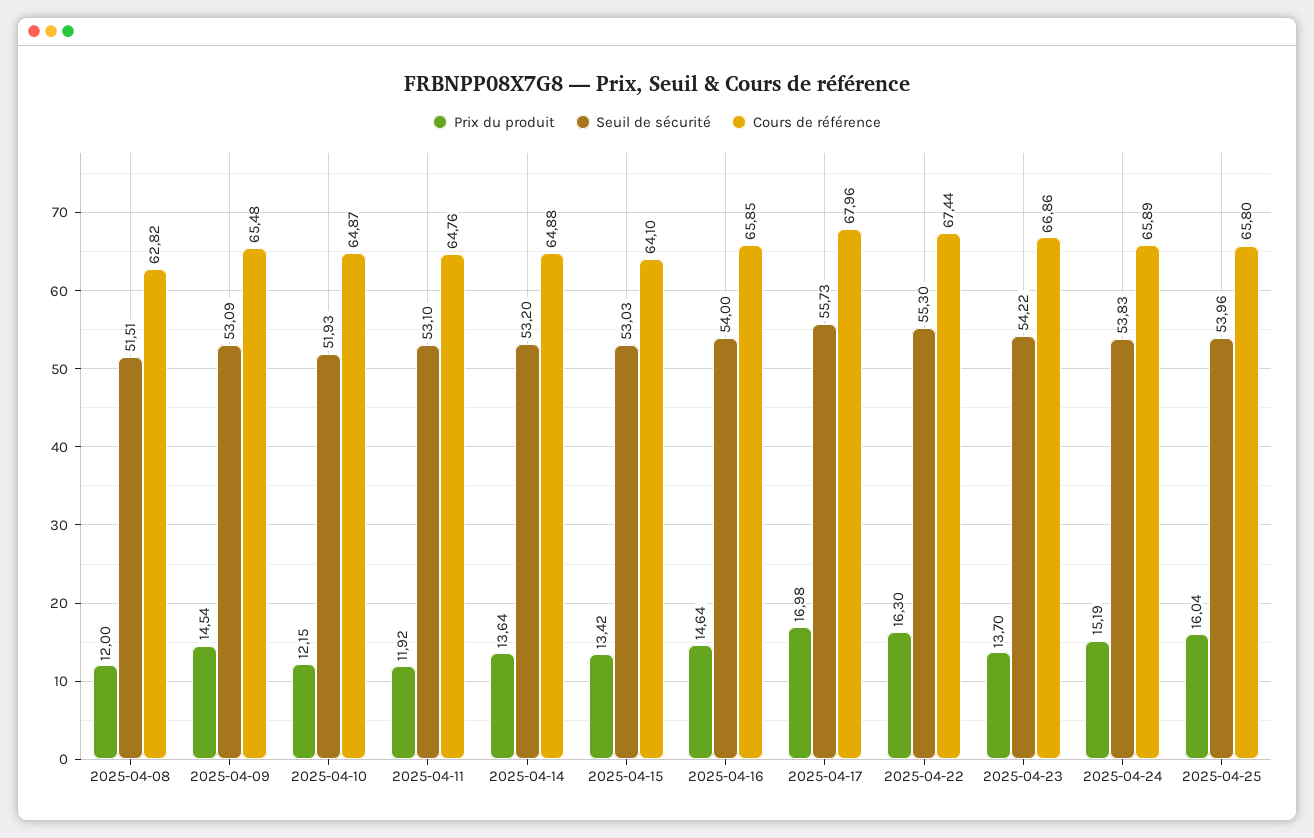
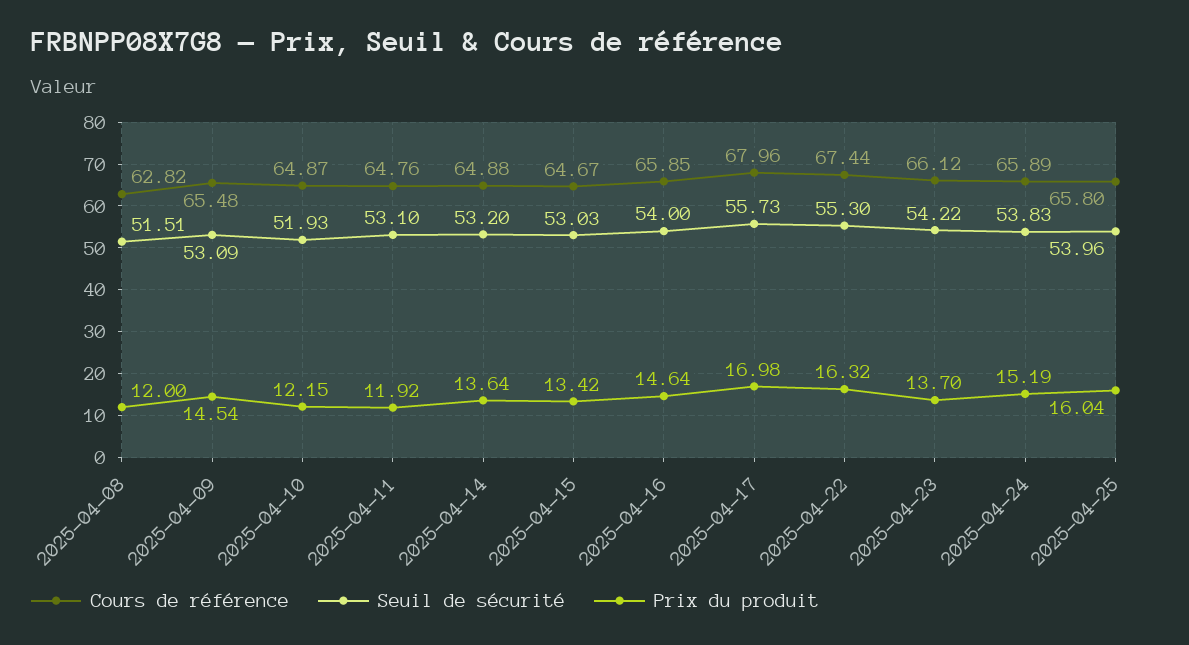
  {
    "Prix du produit": {
      "2025-04-08": 12,
      "2025-04-09": 14.54,
      "2025-04-10": 12.15,
      "2025-04-11": 11.92,
      "2025-04-14": 13.64,
      "2025-04-15": 13.42,
      "2025-04-16": 14.64,
      "2025-04-17": 16.98,
-     "2025-04-22": 16.3,
+     "2025-04-22": 16.32,
      "2025-04-23": 13.7,
      "2025-04-24": 15.19,
      "2025-04-25": 16.04
    },
    "Seuil de sécurité": {
      "2025-04-08": 51.51,
      "2025-04-09": 53.09,
      "2025-04-10": 51.93,
      "2025-04-11": 53.1,
      "2025-04-14": 53.2,
      "2025-04-15": 53.03,
      "2025-04-16": 54,
      "2025-04-17": 55.73,
      "2025-04-22": 55.3,
      "2025-04-23": 54.22,
      "2025-04-24": 53.83,
      "2025-04-25": 53.96
    },
    "Cours de référence": {
      "2025-04-08": 62.82,
      "2025-04-09": 65.48,
      "2025-04-10": 64.87,
      "2025-04-11": 64.76,
      "2025-04-14": 64.88,
-     "2025-04-15": 64.1,
+     "2025-04-15": 64.67,
      "2025-04-16": 65.85,
      "2025-04-17": 67.96,
      "2025-04-22": 67.44,
-     "2025-04-23": 66.86,
+     "2025-04-23": 66.12,
      "2025-04-24": 65.89,
      "2025-04-25": 65.8
    }
  }

